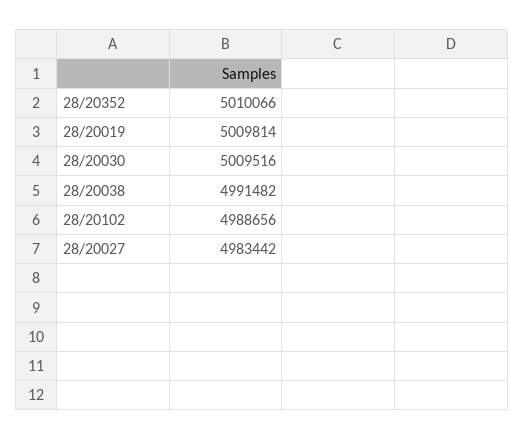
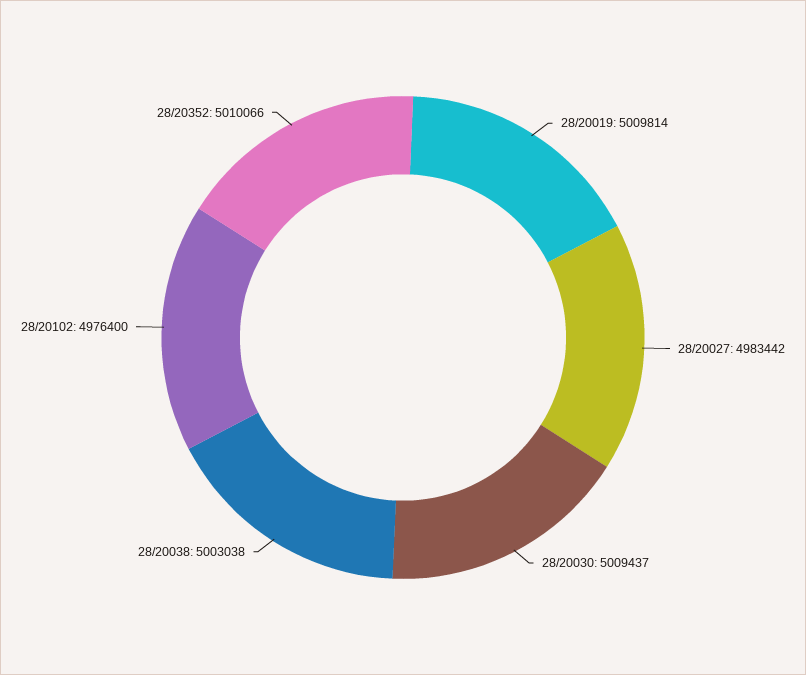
  {
    "28/20352": 5010066,
    "28/20019": 5009814,
-   "28/20030": 5009516,
+   "28/20030": 5009437,
-   "28/20038": 4991482,
+   "28/20038": 5003038,
-   "28/20102": 4988656,
+   "28/20102": 4976400,
    "28/20027": 4983442
  }

